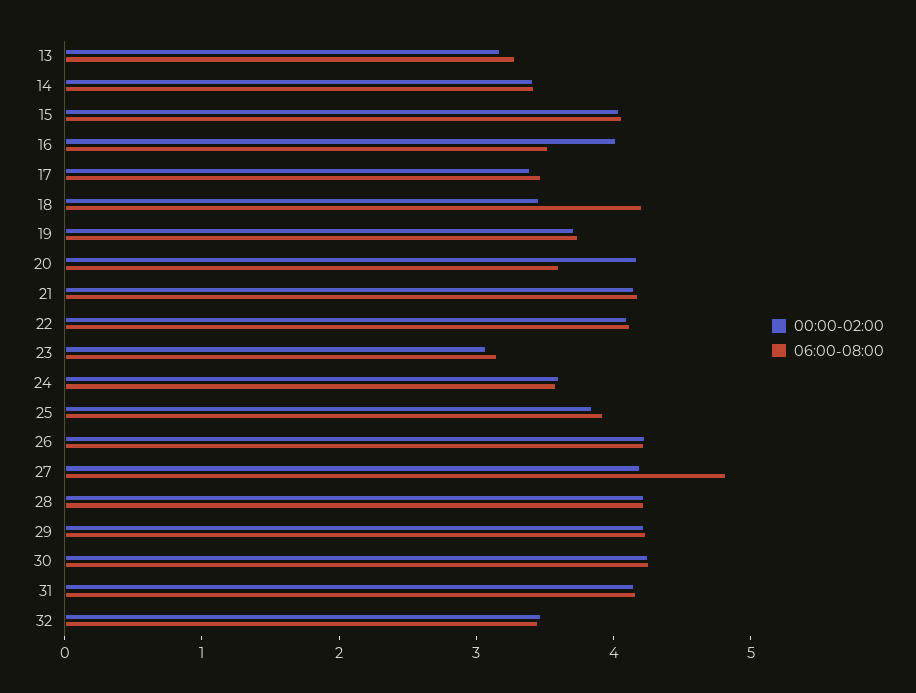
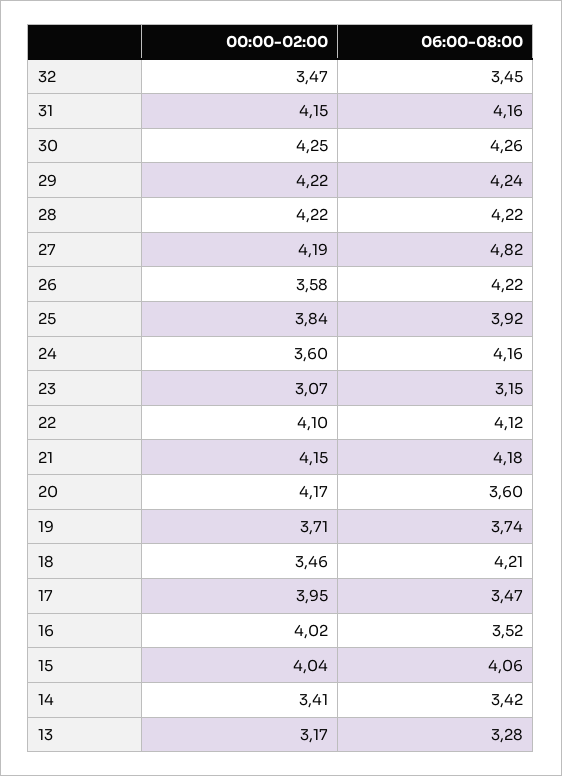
  {
    "00:00-02:00": {
      "13": 3.17,
      "14": 3.41,
      "15": 4.04,
      "16": 4.02,
-     "17": 3.4,
+     "17": 3.95,
      "18": 3.46,
      "19": 3.71,
      "20": 4.17,
      "21": 4.15,
      "22": 4.1,
      "23": 3.07,
      "24": 3.6,
      "25": 3.84,
-     "26": 4.2,
+     "26": 3.58,
      "27": 4.19,
      "28": 4.22,
      "29": 4.22,
      "30": 4.25,
      "31": 4.15,
      "32": 3.47
    },
    "06:00-08:00": {
      "13": 3.28,
      "14": 3.42,
      "15": 4.06,
      "16": 3.52,
      "17": 3.47,
      "18": 4.21,
      "19": 3.74,
      "20": 3.6,
      "21": 4.18,
      "22": 4.12,
      "23": 3.15,
-     "24": 3.6,
+     "24": 4.16,
      "25": 3.92,
      "26": 4.22,
      "27": 4.82,
      "28": 4.22,
      "29": 4.24,
      "30": 4.26,
      "31": 4.16,
      "32": 3.45
    }
  }

